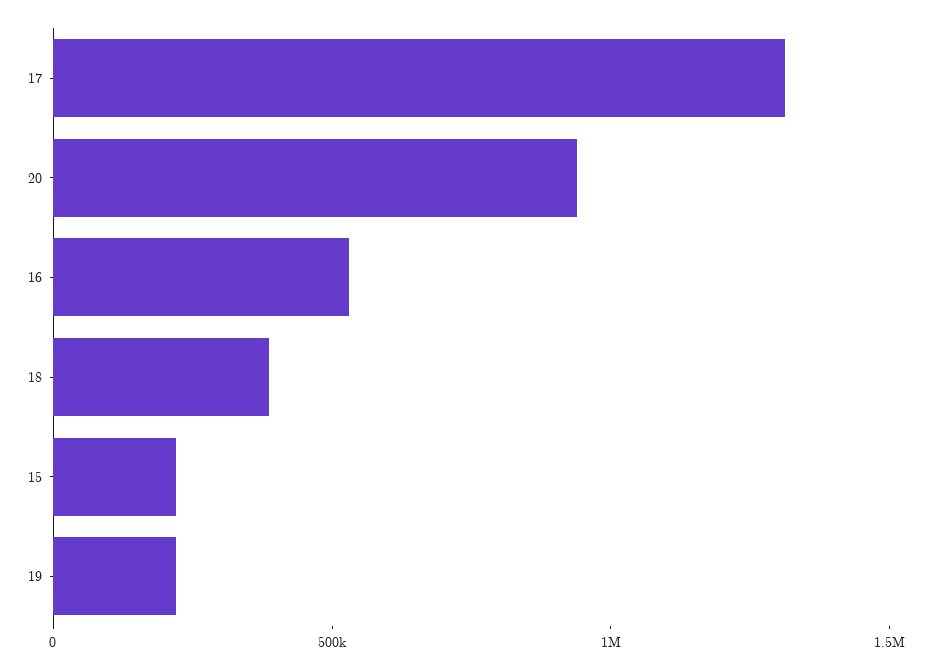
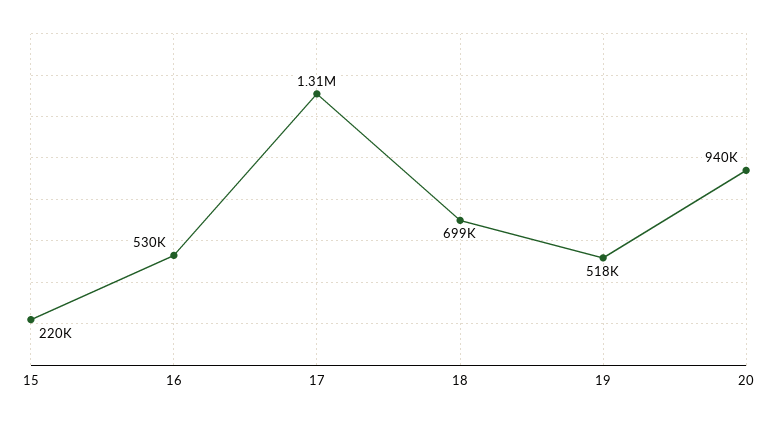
  {
    "17": 1310000,
    "20": 940000,
    "16": 530000,
-   "18": 400000,
+   "18": 699000,
    "15": 220000,
-   "19": 200000
+   "19": 518000
  }

